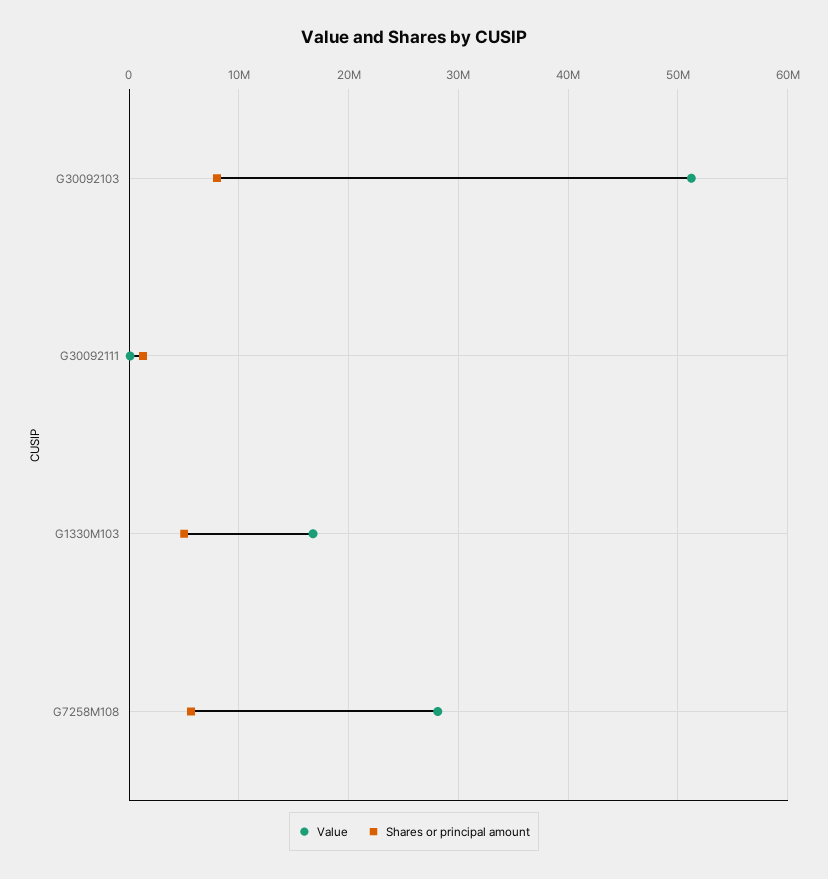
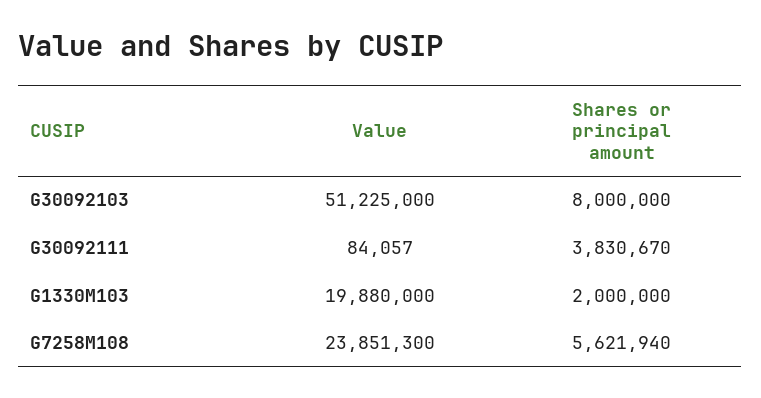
  {
    "Value": {
      "G30092103": 51225000,
      "G30092111": 84057,
-     "G1330M103": 17000000,
+     "G1330M103": 19880000,
-     "G7258M108": 28000000
+     "G7258M108": 23851300
    },
    "Shares or principal amount": {
      "G30092103": 8000000,
-     "G30092111": 1000000,
+     "G30092111": 3830670,
-     "G1330M103": 5000000,
+     "G1330M103": 2000000,
      "G7258M108": 5621940
    }
  }

